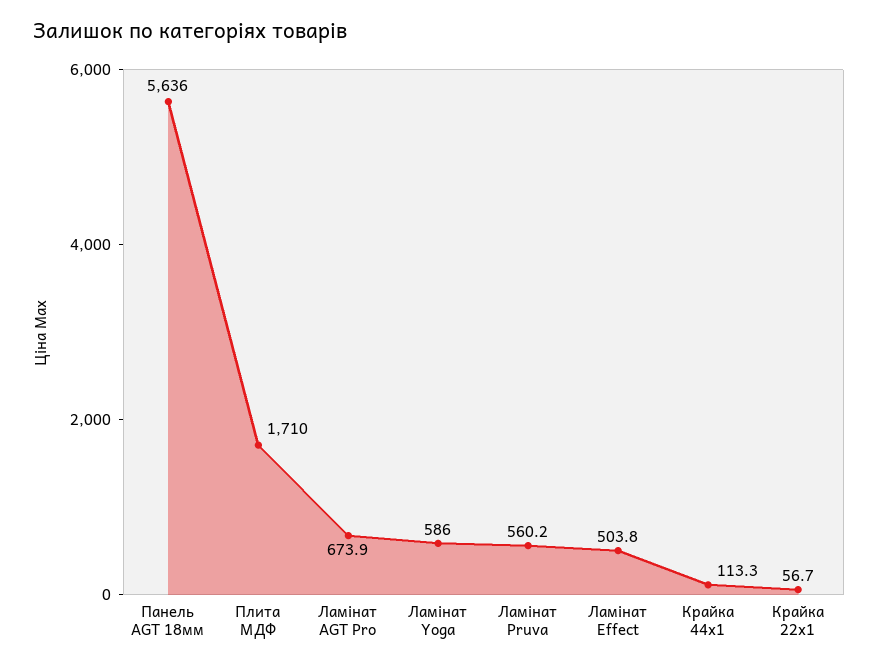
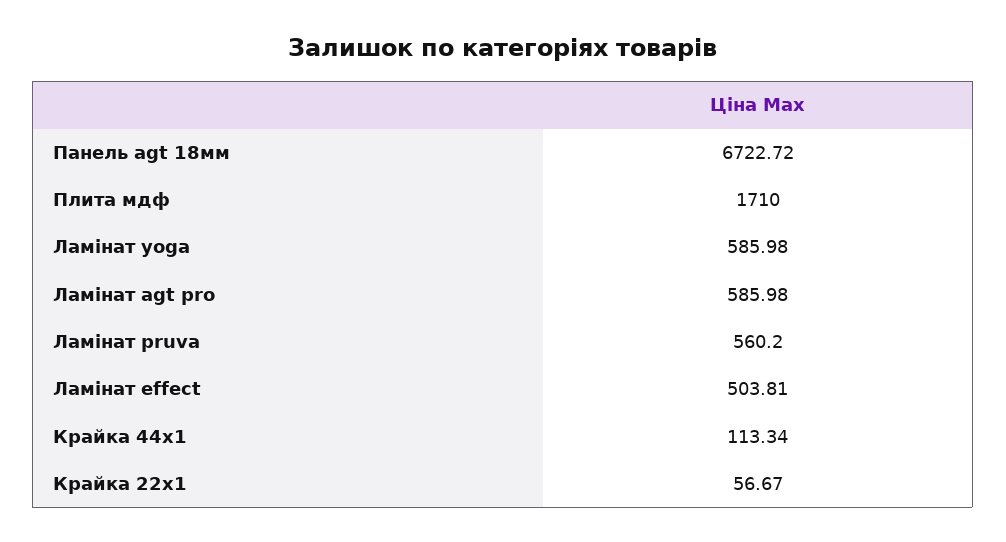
  {
-   "Панель AGT 18мм": 5636,
+   "Панель AGT 18мм": 6722.72,
    "Плита МДФ": 1710,
-   "Ламінат AGT Pro": 673.9,
+   "Ламінат AGT Pro": 585.98,
    "Ламінат Yoga": 585.98,
    "Ламінат Pruva": 560.2,
    "Ламінат Effect": 503.81,
    "Крайка 44x1": 113.34,
    "Крайка 22x1": 56.67
  }

